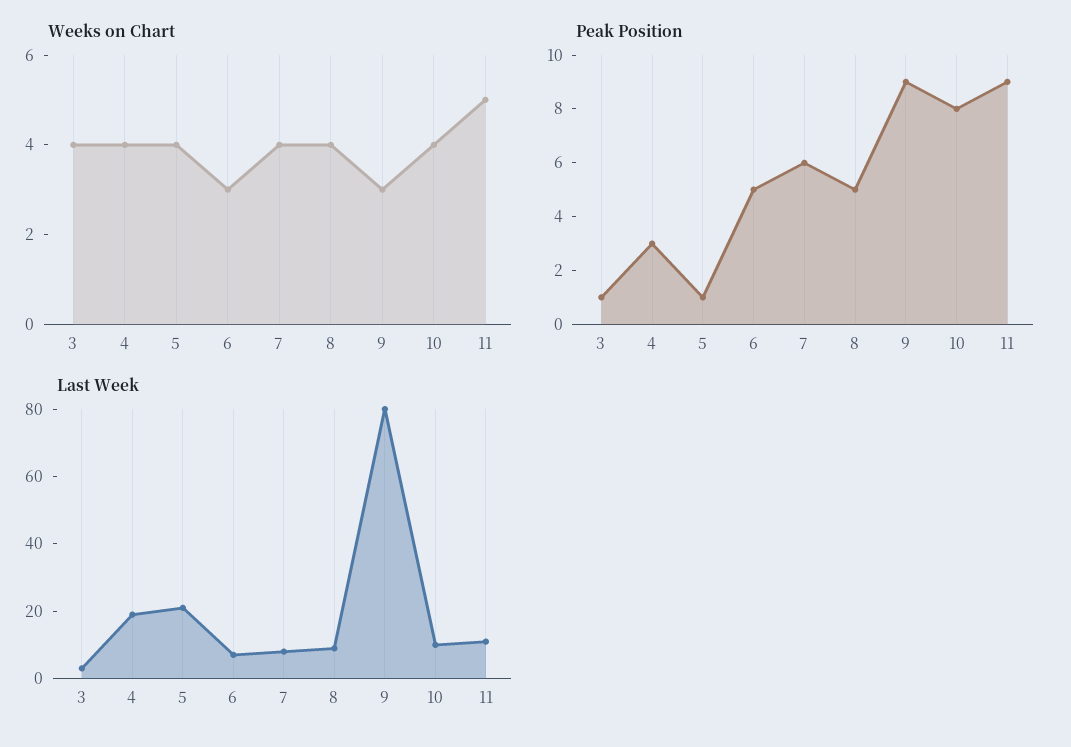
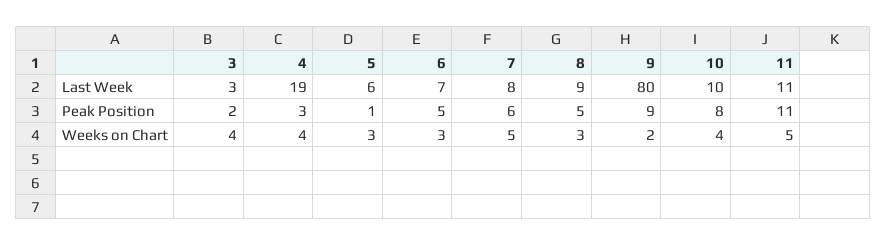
  {
    "Weeks on Chart": {
      "3": 4,
      "4": 4,
-     "5": 4,
+     "5": 3,
      "6": 3,
-     "7": 4,
+     "7": 5,
-     "8": 4,
+     "8": 3,
-     "9": 3,
+     "9": 2,
      "10": 4,
      "11": 5
    },
    "Peak Position": {
-     "3": 1,
+     "3": 2,
      "4": 3,
      "5": 1,
      "6": 5,
      "7": 6,
      "8": 5,
      "9": 9,
      "10": 8,
-     "11": 9
+     "11": 11
    },
    "Last Week": {
      "3": 3,
      "4": 19,
-     "5": 20,
+     "5": 6,
      "6": 7,
      "7": 8,
      "8": 9,
      "9": 80,
      "10": 10,
      "11": 11
    }
  }

